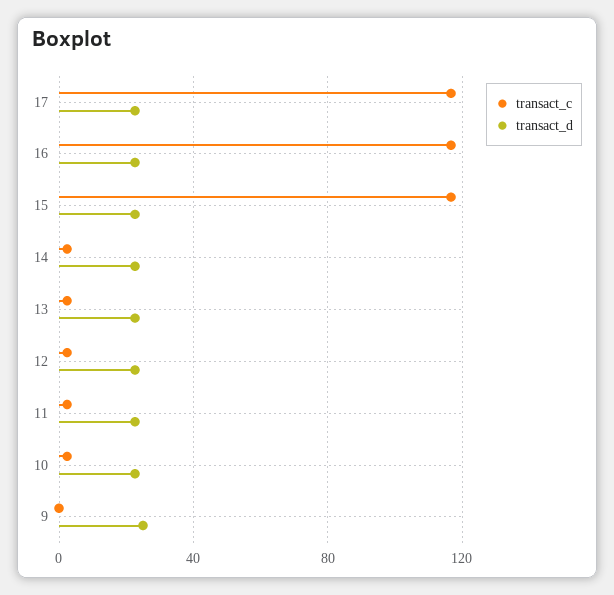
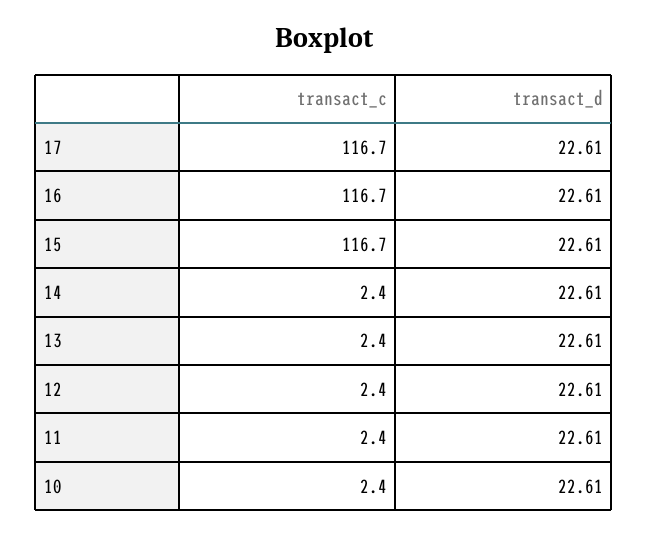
  {
    "transact_c": {
      "17": 116.7,
      "16": 116.7,
      "15": 116.7,
      "14": 2.4,
      "13": 2.4,
      "12": 2.4,
      "11": 2.4,
-     "10": 2.4,
+     "10": 2.4
-     "9": 0
    },
    "transact_d": {
      "17": 22.61,
      "16": 22.61,
      "15": 22.61,
      "14": 22.61,
      "13": 22.61,
      "12": 22.61,
      "11": 22.61,
-     "10": 22.61,
+     "10": 22.61
-     "9": 25
    }
  }

